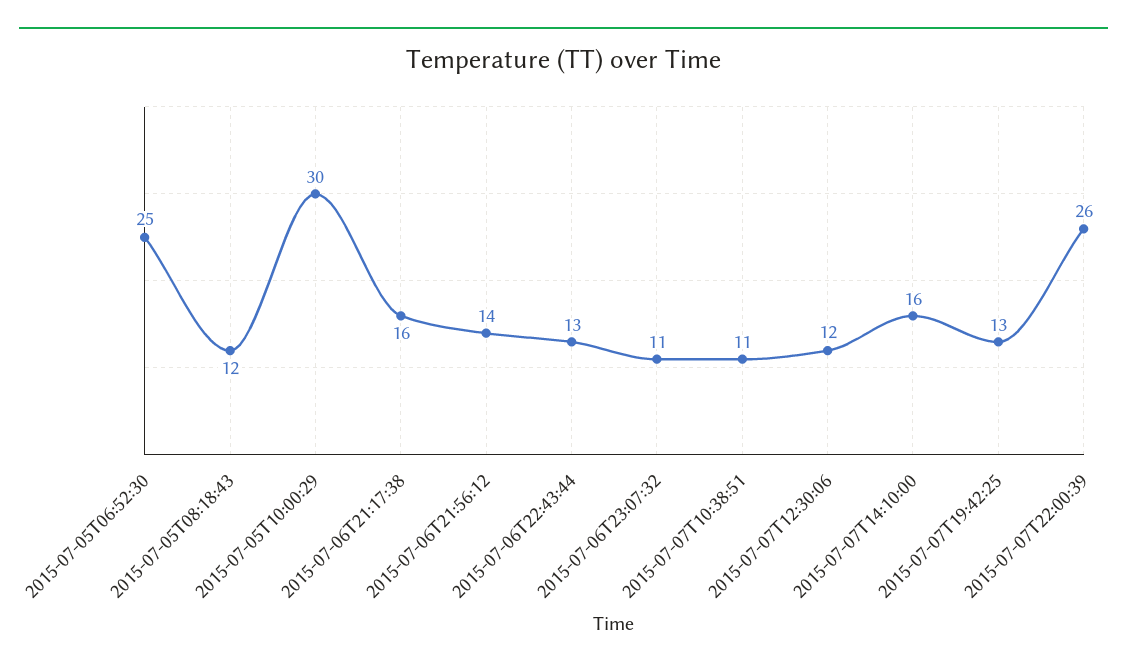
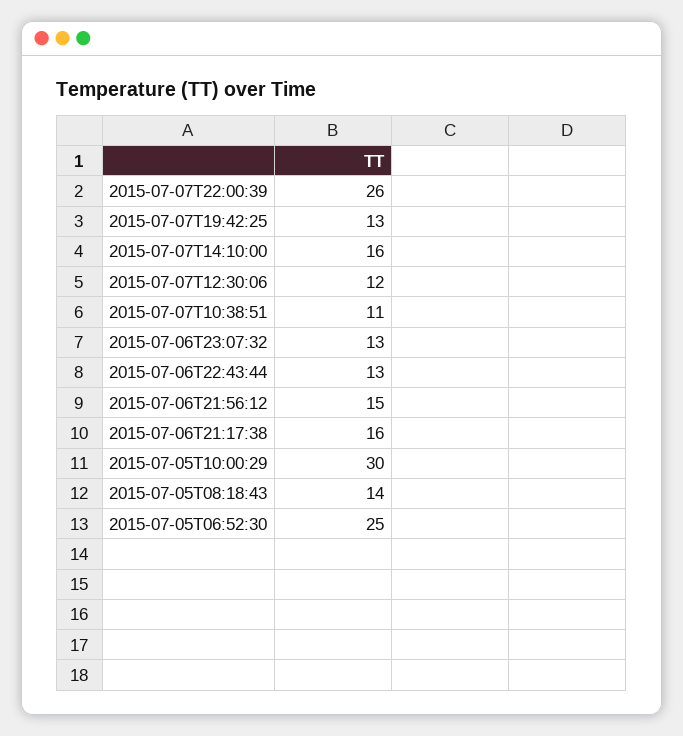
  {
    "2015-07-05T06:52:30": 25,
-   "2015-07-05T08:18:43": 12,
+   "2015-07-05T08:18:43": 14,
    "2015-07-05T10:00:29": 30,
    "2015-07-06T21:17:38": 16,
-   "2015-07-06T21:56:12": 14,
+   "2015-07-06T21:56:12": 15,
    "2015-07-06T22:43:44": 13,
-   "2015-07-06T23:07:32": 11,
+   "2015-07-06T23:07:32": 13,
    "2015-07-07T10:38:51": 11,
    "2015-07-07T12:30:06": 12,
    "2015-07-07T14:10:00": 16,
    "2015-07-07T19:42:25": 13,
    "2015-07-07T22:00:39": 26
  }

